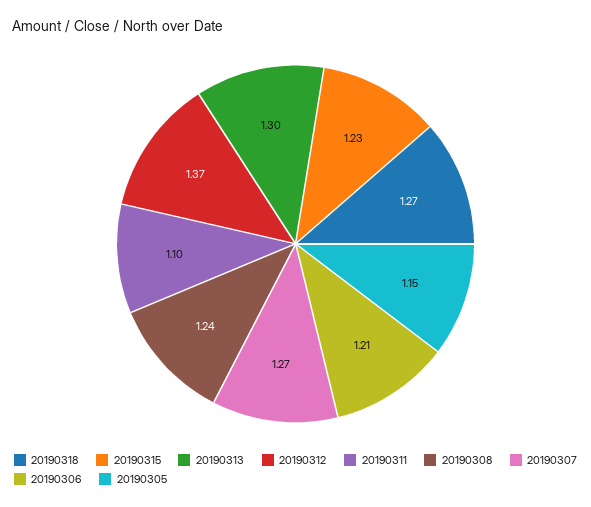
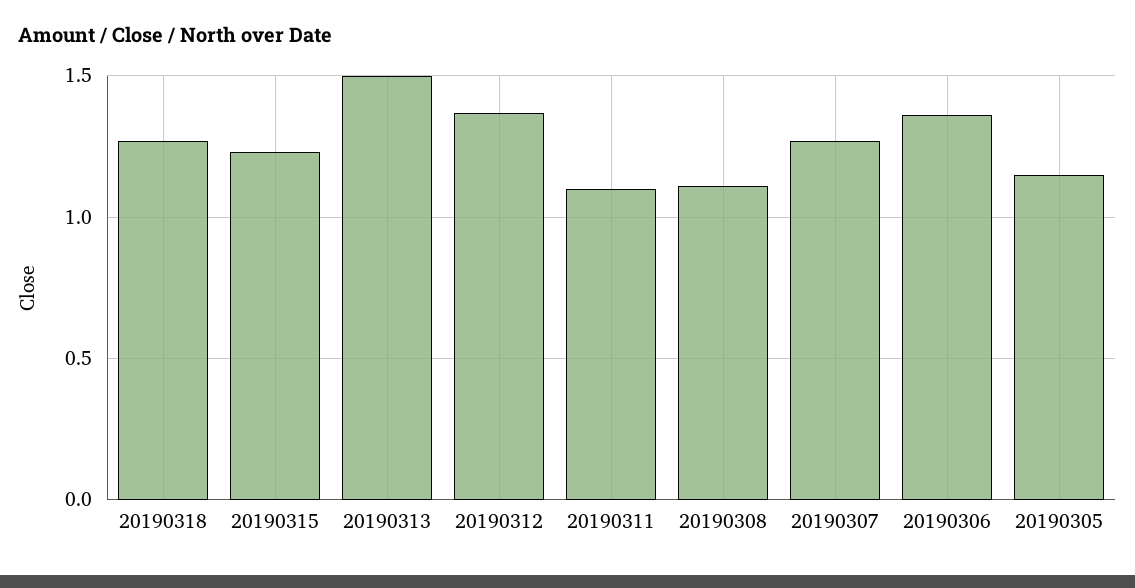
  {
    "20190318": 1.27,
    "20190315": 1.23,
-   "20190313": 1.3,
+   "20190313": 1.5,
    "20190312": 1.37,
    "20190311": 1.1,
-   "20190308": 1.24,
+   "20190308": 1.1,
    "20190307": 1.27,
-   "20190306": 1.21,
+   "20190306": 1.35,
    "20190305": 1.15
  }

